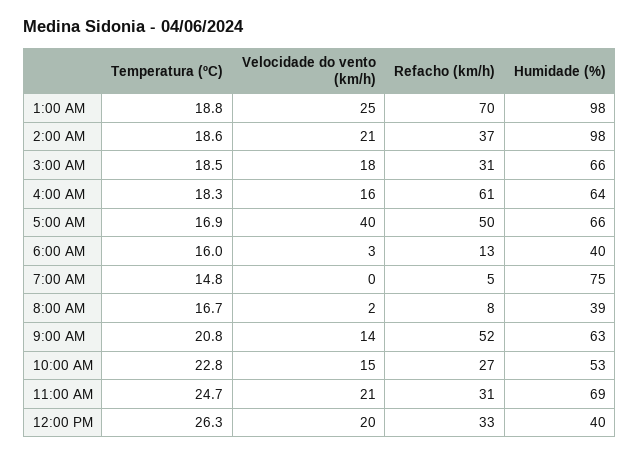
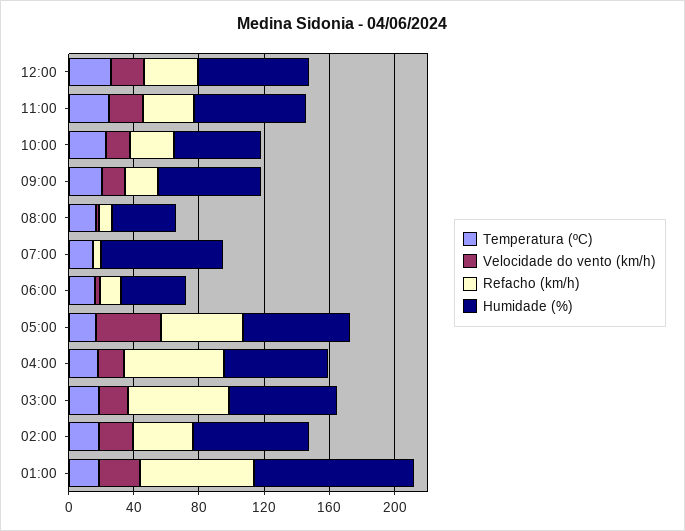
  {
    "Temperatura (ºC)": {
      "1:00 AM": 18.8,
      "2:00 AM": 18.6,
      "3:00 AM": 18.5,
      "4:00 AM": 18.3,
      "5:00 AM": 16.9,
      "6:00 AM": 16,
      "7:00 AM": 14.8,
      "8:00 AM": 16.7,
      "9:00 AM": 20.8,
      "10:00 AM": 22.8,
      "11:00 AM": 24.7,
      "12:00 PM": 26.3
    },
    "Velocidade do vento (km/h)": {
      "1:00 AM": 25,
      "2:00 AM": 21,
      "3:00 AM": 18,
      "4:00 AM": 16,
      "5:00 AM": 40,
      "6:00 AM": 3,
      "7:00 AM": 0,
      "8:00 AM": 2,
      "9:00 AM": 14,
      "10:00 AM": 15,
      "11:00 AM": 21,
      "12:00 PM": 20
    },
    "Refacho (km/h)": {
      "1:00 AM": 70,
      "2:00 AM": 37,
-     "3:00 AM": 31,
+     "3:00 AM": 60,
      "4:00 AM": 61,
      "5:00 AM": 50,
      "6:00 AM": 13,
      "7:00 AM": 5,
      "8:00 AM": 8,
-     "9:00 AM": 52,
+     "9:00 AM": 20,
      "10:00 AM": 27,
      "11:00 AM": 31,
      "12:00 PM": 33
    },
    "Humidade (%)": {
      "1:00 AM": 98,
-     "2:00 AM": 98,
+     "2:00 AM": 70,
      "3:00 AM": 66,
      "4:00 AM": 64,
      "5:00 AM": 66,
      "6:00 AM": 40,
      "7:00 AM": 75,
      "8:00 AM": 39,
      "9:00 AM": 63,
      "10:00 AM": 53,
      "11:00 AM": 69,
-     "12:00 PM": 40
+     "12:00 PM": 70
    }
  }

